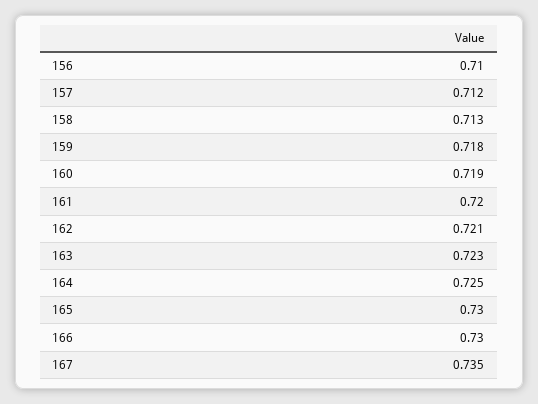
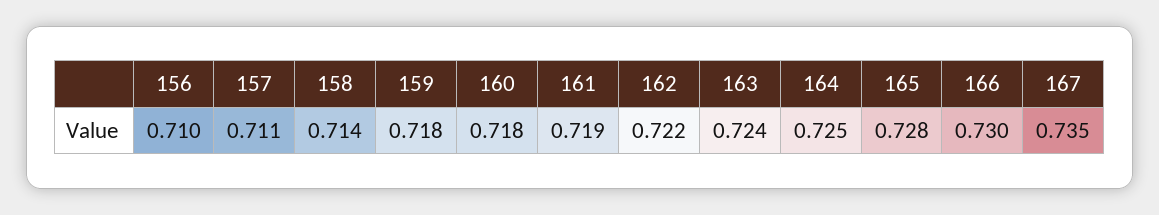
  {
    "156": 0.71,
-   "157": 0.712,
+   "157": 0.711,
-   "158": 0.713,
+   "158": 0.714,
    "159": 0.718,
-   "160": 0.719,
+   "160": 0.718,
-   "161": 0.72,
+   "161": 0.719,
-   "162": 0.721,
+   "162": 0.722,
-   "163": 0.723,
+   "163": 0.724,
    "164": 0.725,
-   "165": 0.73,
+   "165": 0.728,
    "166": 0.73,
    "167": 0.735
  }

